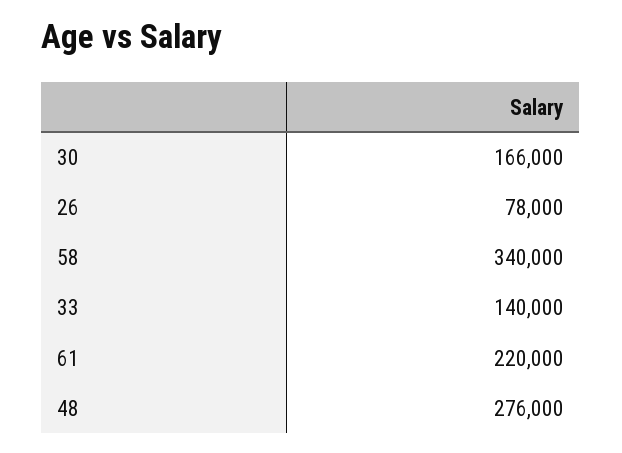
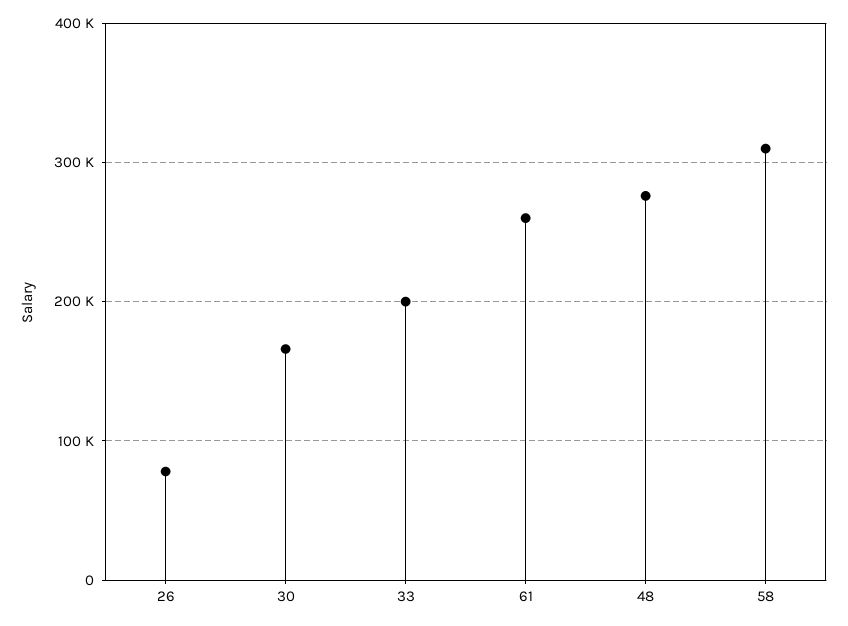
  {
    "30": 166000,
    "26": 78000,
-   "58": 340000,
+   "58": 310000,
-   "33": 140000,
+   "33": 200000,
-   "61": 220000,
+   "61": 260000,
    "48": 276000
  }

